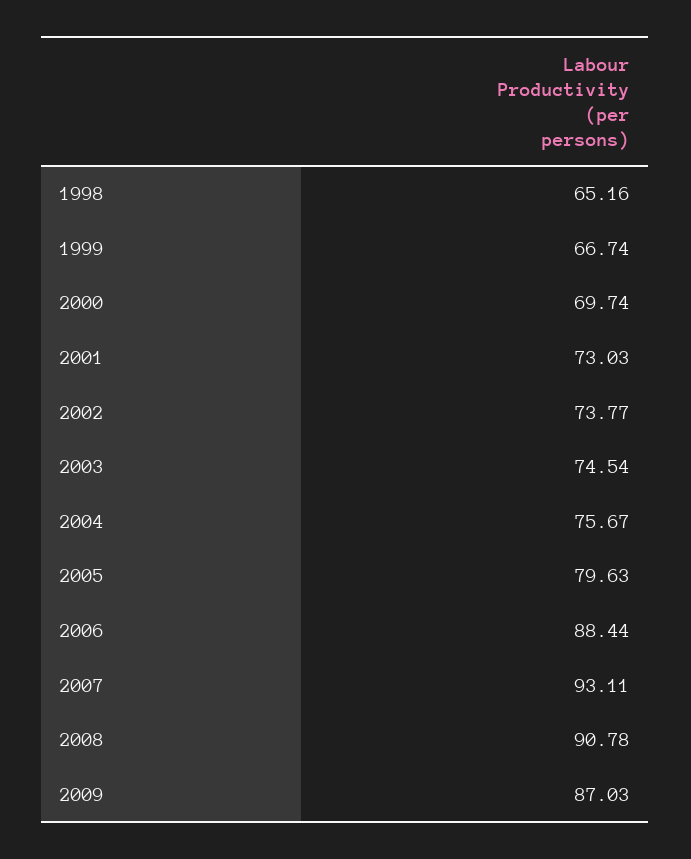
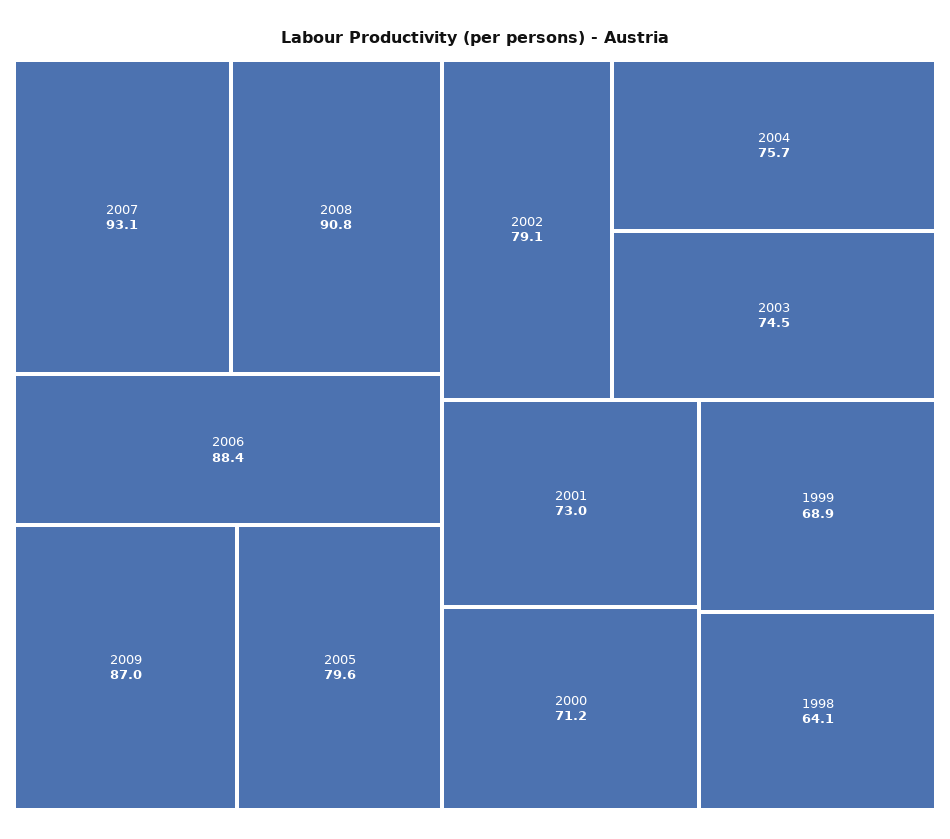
  {
-   "1998": 65.16,
+   "1998": 64.1,
-   "1999": 66.74,
+   "1999": 68.9,
-   "2000": 69.74,
+   "2000": 71.2,
    "2001": 73.03,
-   "2002": 73.77,
+   "2002": 79.1,
    "2003": 74.54,
    "2004": 75.67,
    "2005": 79.63,
    "2006": 88.44,
    "2007": 93.11,
    "2008": 90.78,
    "2009": 87.03
  }

